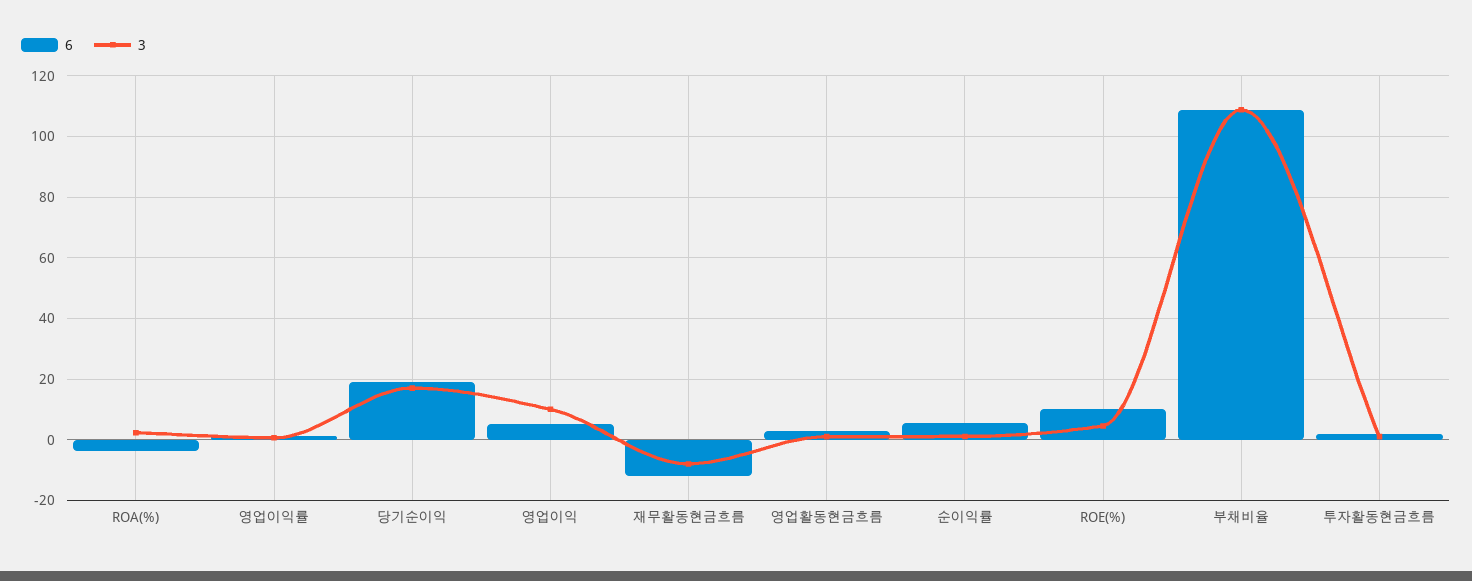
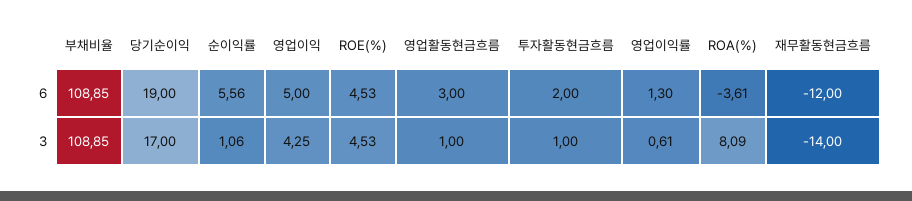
  {
    "6": {
      "ROA(%)": -3.61,
      "영업이익률": 1.3,
      "당기순이익": 19,
      "영업이익": 5,
      "재무활동현금흐름": -12,
      "영업활동현금흐름": 3,
      "순이익률": 5.56,
-     "ROE(%)": 10,
+     "ROE(%)": 4.53,
      "부채비율": 108.85,
      "투자활동현금흐름": 2
    },
    "3": {
-     "ROA(%)": 2,
+     "ROA(%)": 8.09,
      "영업이익률": 0.61,
      "당기순이익": 17,
-     "영업이익": 10,
+     "영업이익": 4.25,
-     "재무활동현금흐름": -8,
+     "재무활동현금흐름": -14,
      "영업활동현금흐름": 1,
      "순이익률": 1.06,
      "ROE(%)": 4.53,
      "부채비율": 108.85,
      "투자활동현금흐름": 1
    }
  }

